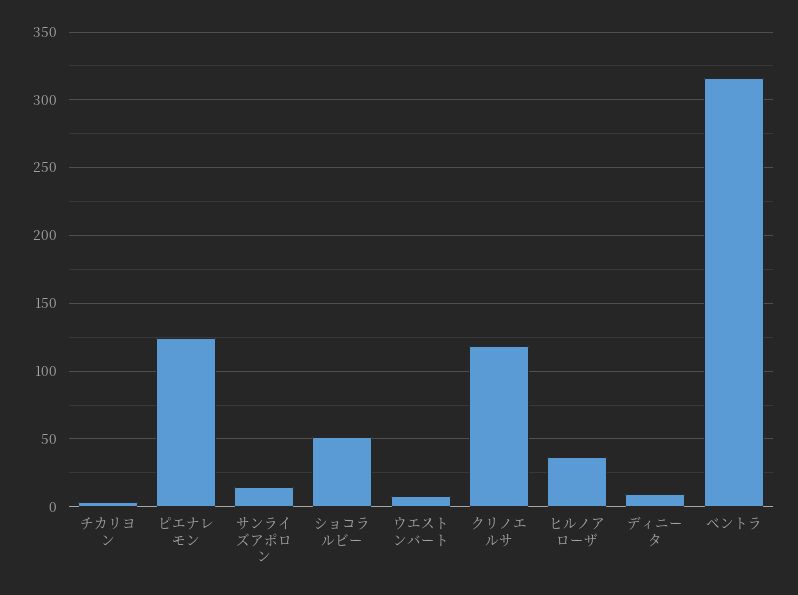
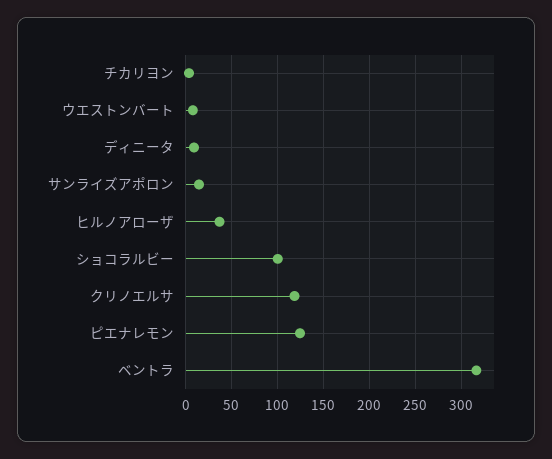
  {
    "チカリヨン": 5,
    "ピエナレモン": 125,
    "サンライズアポロン": 15,
-   "ショコラルビー": 50,
+   "ショコラルビー": 100,
    "ウエストンバート": 10,
    "クリノエルサ": 120,
    "ヒルノアローザ": 35,
    "ディニータ": 10,
    "ベントラ": 315
  }

